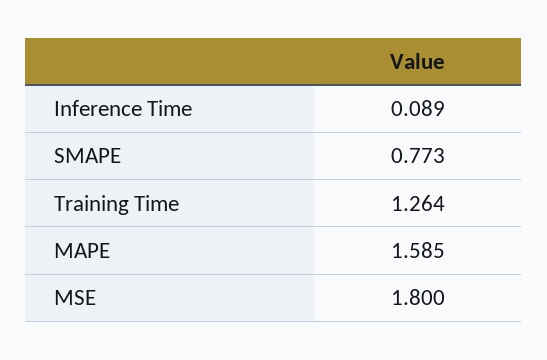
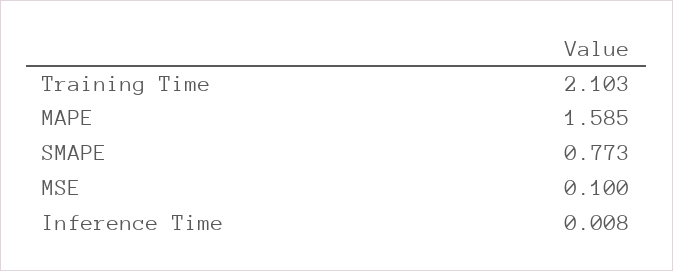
  {
-   "Inference Time": 0.089,
+   "Inference Time": 0.008,
    "SMAPE": 0.773,
-   "Training Time": 1.264,
+   "Training Time": 2.103,
    "MAPE": 1.585,
-   "MSE": 1.8
+   "MSE": 0.1
  }

